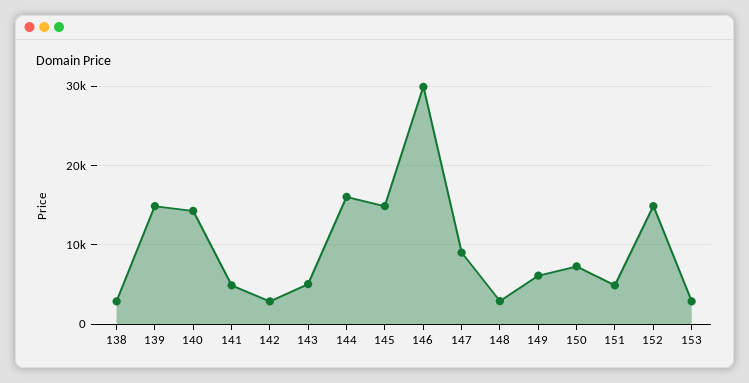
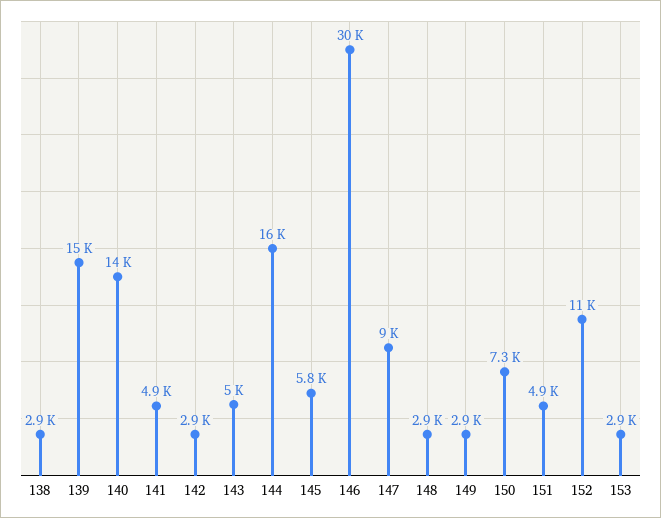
  {
    "138": 2900,
    "139": 15000,
    "140": 14000,
    "141": 4900,
    "142": 2900,
    "143": 5000,
    "144": 16000,
-   "145": 15000,
+   "145": 5800,
    "146": 30000,
    "147": 9000,
    "148": 2900,
-   "149": 6000,
+   "149": 2900,
    "150": 7300,
    "151": 4900,
-   "152": 15000,
+   "152": 11000,
    "153": 2900
  }

